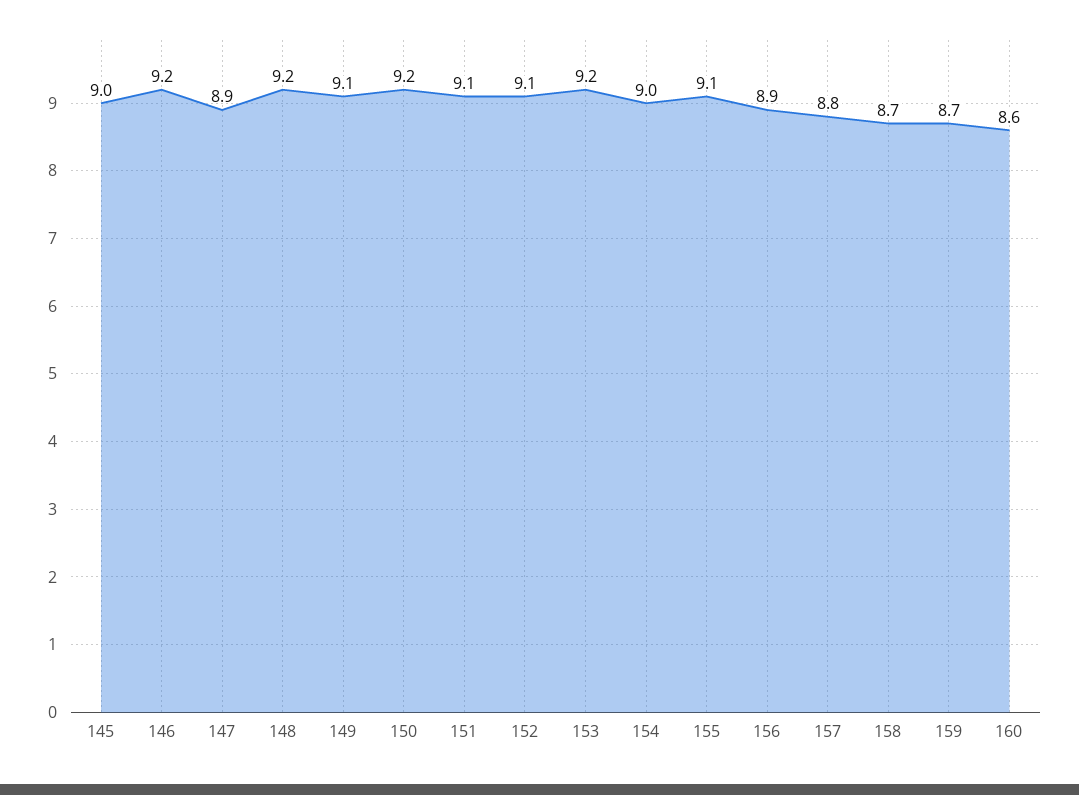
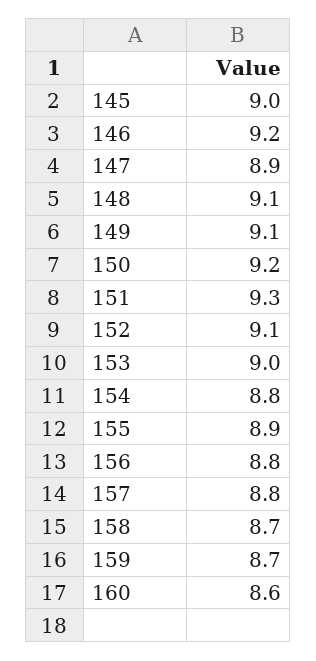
  {
    "145": 9,
    "146": 9.2,
    "147": 8.9,
-   "148": 9.2,
+   "148": 9.1,
    "149": 9.1,
    "150": 9.2,
-   "151": 9.1,
+   "151": 9.3,
    "152": 9.1,
-   "153": 9.2,
+   "153": 9,
-   "154": 9,
+   "154": 8.8,
-   "155": 9.1,
+   "155": 8.9,
-   "156": 8.9,
+   "156": 8.8,
    "157": 8.8,
    "158": 8.7,
    "159": 8.7,
    "160": 8.6
  }

